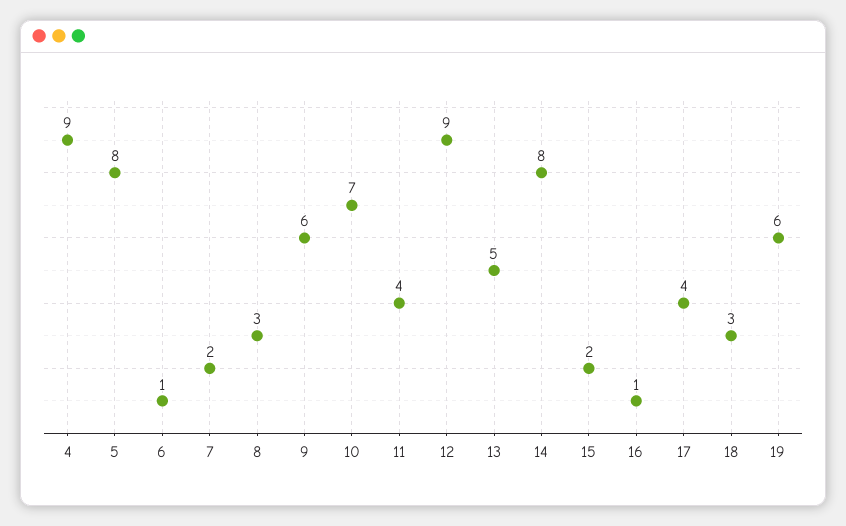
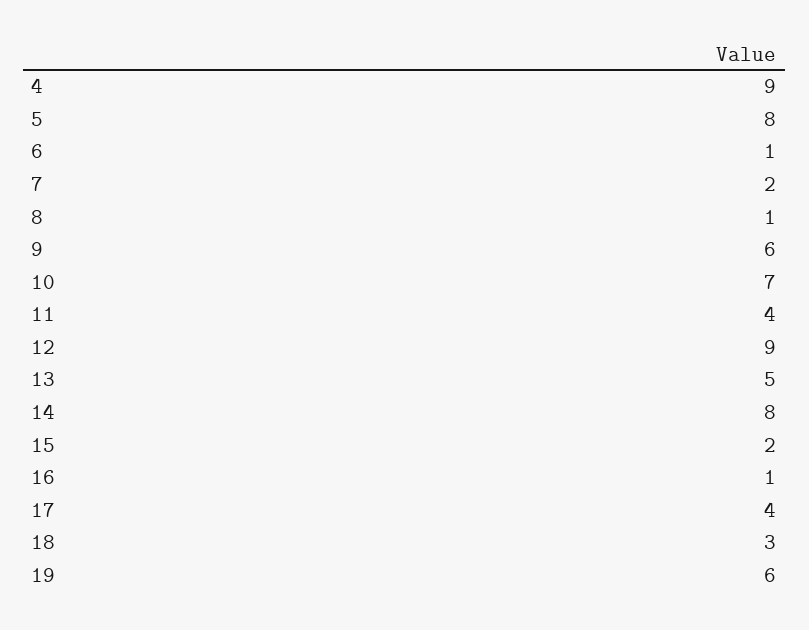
  {
    "4": 9,
    "5": 8,
    "6": 1,
    "7": 2,
-   "8": 3,
+   "8": 1,
    "9": 6,
    "10": 7,
    "11": 4,
    "12": 9,
    "13": 5,
    "14": 8,
    "15": 2,
    "16": 1,
    "17": 4,
    "18": 3,
    "19": 6
  }

